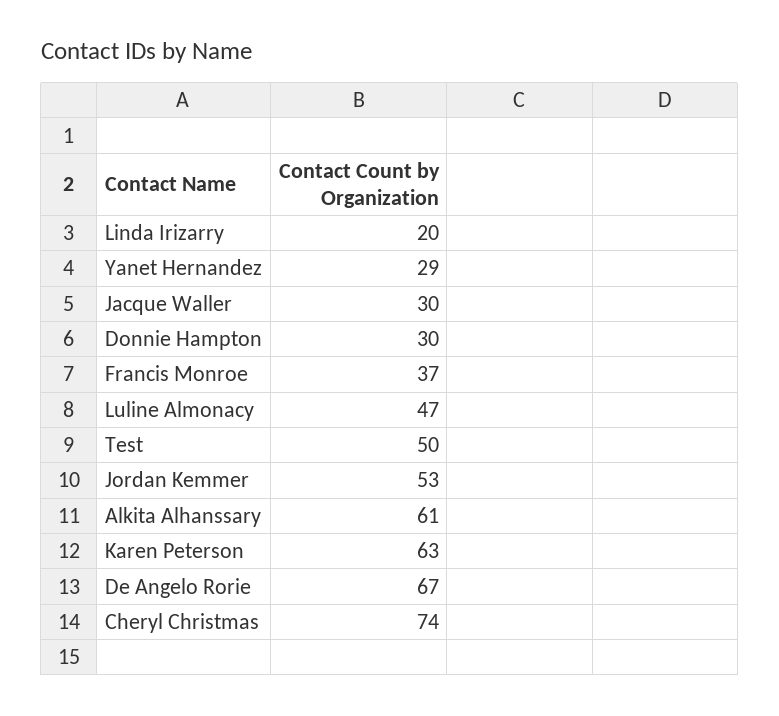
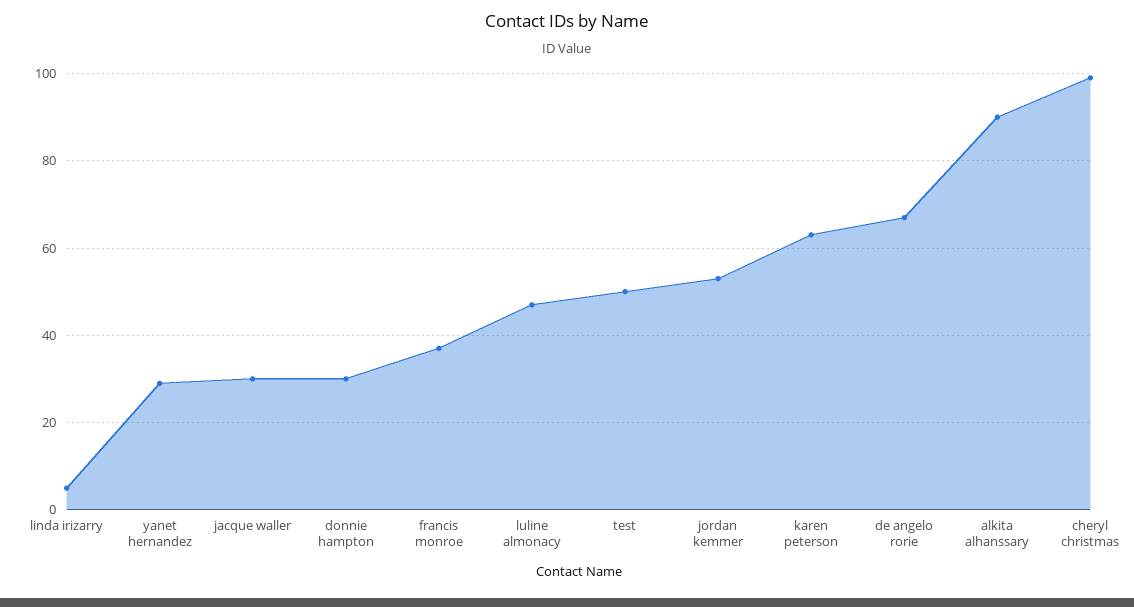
  {
-   "Linda Irizarry": 20,
+   "Linda Irizarry": 5,
    "Yanet Hernandez": 29,
    "Jacque Waller": 30,
    "Donnie Hampton": 30,
    "Francis Monroe": 37,
    "Luline Almonacy": 47,
    "Test": 50,
    "Jordan Kemmer": 53,
-   "Alkita Alhanssary": 61,
+   "Alkita Alhanssary": 90,
    "Karen Peterson": 63,
    "De Angelo Rorie": 67,
-   "Cheryl Christmas": 74
+   "Cheryl Christmas": 100
  }

